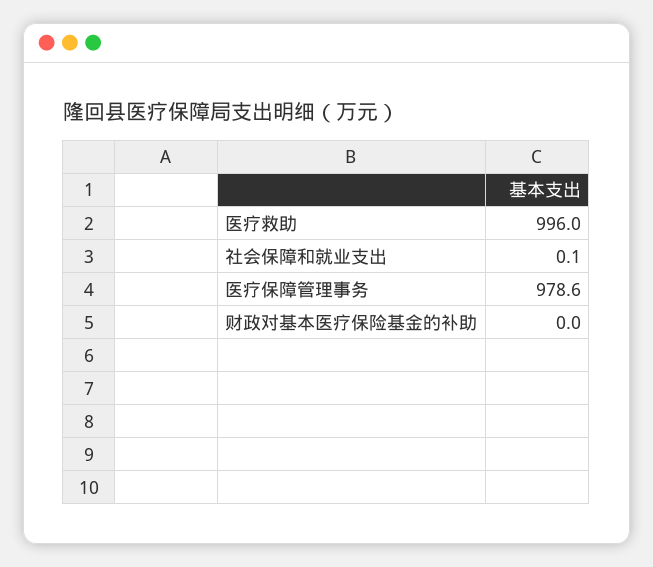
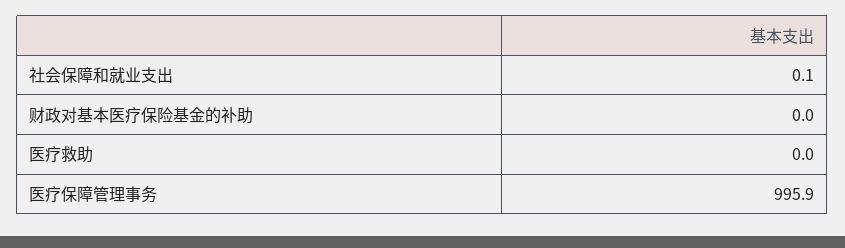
  {
-   "医疗救助": 996,
+   "医疗救助": 0,
    "社会保障和就业支出": 0.1,
-   "医疗保障管理事务": 978.6,
+   "医疗保障管理事务": 995.9,
    "财政对基本医疗保险基金的补助": 0
  }

